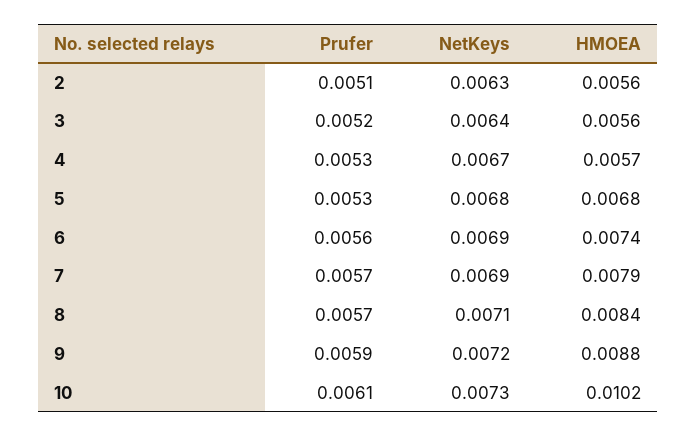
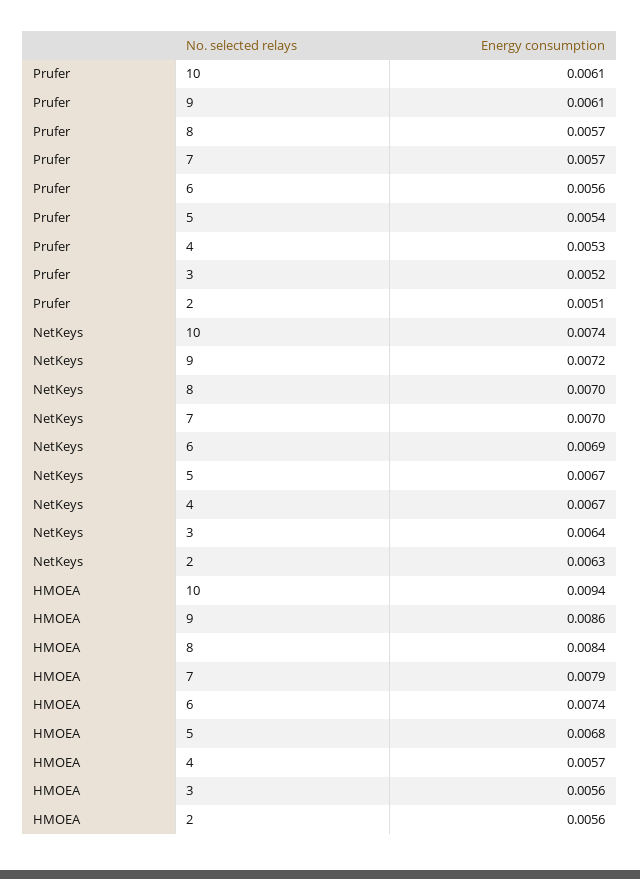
  {
    "Prufer": {
      "2": 0.0051,
      "3": 0.0052,
      "4": 0.0053,
-     "5": 0.0053,
+     "5": 0.0054,
      "6": 0.0056,
      "7": 0.0057,
      "8": 0.0057,
-     "9": 0.0059,
+     "9": 0.0061,
      "10": 0.0061
    },
    "NetKeys": {
      "2": 0.0063,
      "3": 0.0064,
      "4": 0.0067,
-     "5": 0.0068,
+     "5": 0.0067,
      "6": 0.0069,
-     "7": 0.0069,
+     "7": 0.007,
-     "8": 0.0071,
+     "8": 0.007,
      "9": 0.0072,
-     "10": 0.0073
+     "10": 0.0074
    },
    "HMOEA": {
      "2": 0.0056,
      "3": 0.0056,
      "4": 0.0057,
      "5": 0.0068,
      "6": 0.0074,
      "7": 0.0079,
      "8": 0.0084,
-     "9": 0.0088,
+     "9": 0.0086,
-     "10": 0.0102
+     "10": 0.0094
    }
  }

